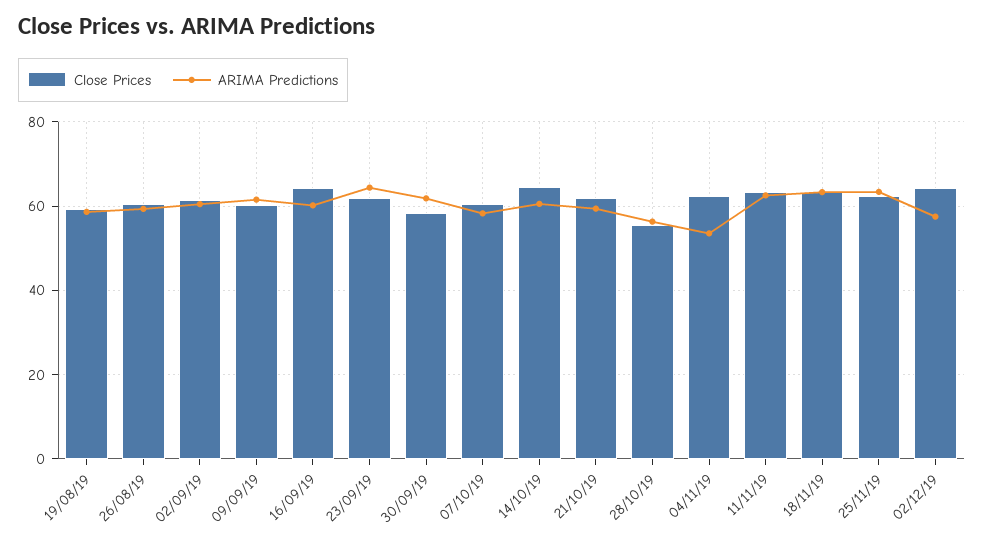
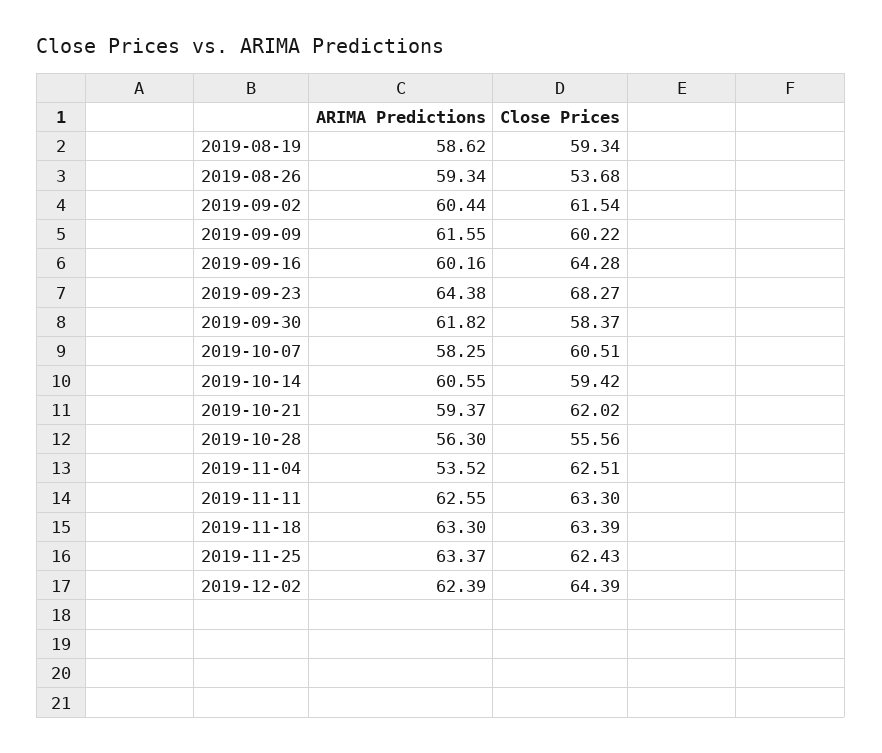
  {
    "Close Prices": {
      "19/08/19": 59.34,
-     "26/08/19": 60,
+     "26/08/19": 53.68,
      "02/09/19": 61.54,
      "09/09/19": 60.22,
      "16/09/19": 64.28,
-     "23/09/19": 62,
+     "23/09/19": 68.27,
      "30/09/19": 58.37,
      "07/10/19": 60.51,
-     "14/10/19": 64,
+     "14/10/19": 59.42,
      "21/10/19": 62.02,
      "28/10/19": 55.56,
      "04/11/19": 62.51,
      "11/11/19": 63.3,
      "18/11/19": 63.39,
      "25/11/19": 62.43,
      "02/12/19": 64.39
    },
    "ARIMA Predictions": {
      "19/08/19": 58.62,
      "26/08/19": 59.34,
      "02/09/19": 60.44,
      "09/09/19": 61.55,
      "16/09/19": 60.16,
      "23/09/19": 64.38,
      "30/09/19": 61.82,
      "07/10/19": 58.25,
      "14/10/19": 60.55,
      "21/10/19": 59.37,
      "28/10/19": 56.3,
      "04/11/19": 53.52,
      "11/11/19": 62.55,
      "18/11/19": 63.3,
      "25/11/19": 63.37,
-     "02/12/19": 58
+     "02/12/19": 62.39
    }
  }

